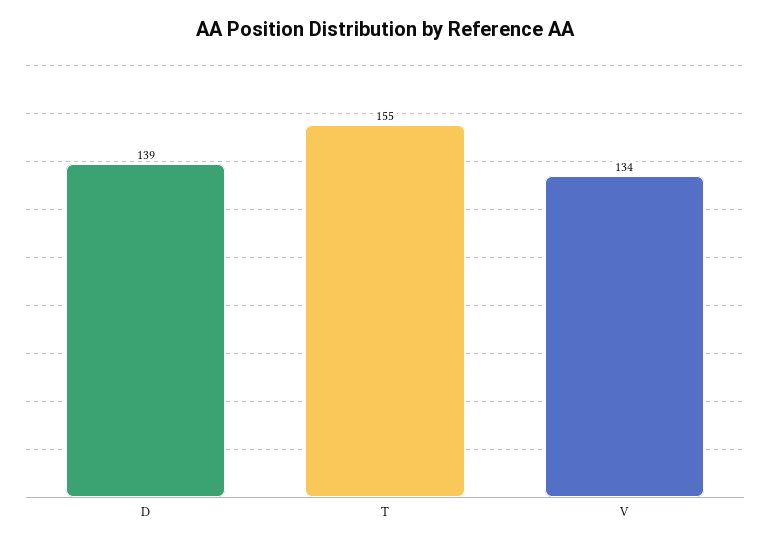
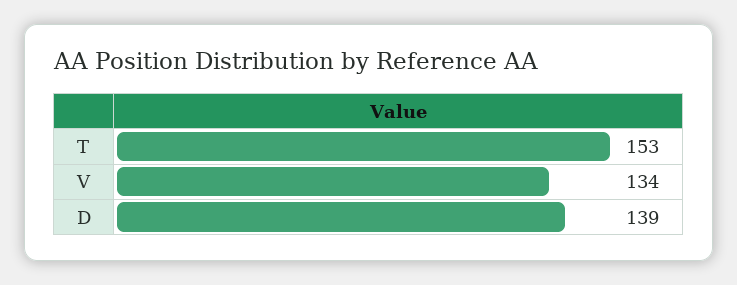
  {
    "D": 139,
-   "T": 155,
+   "T": 153,
    "V": 134
  }

